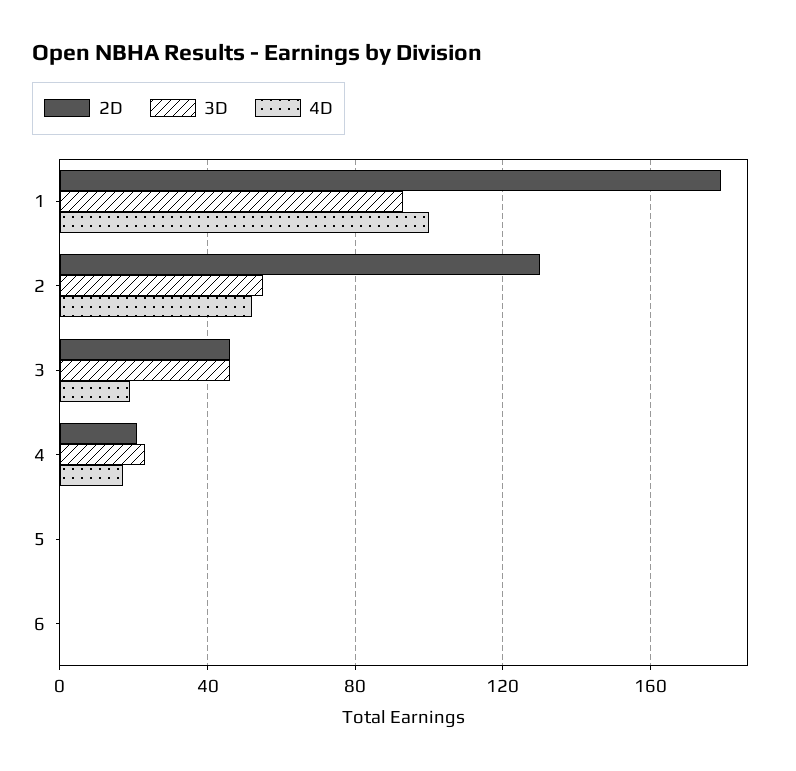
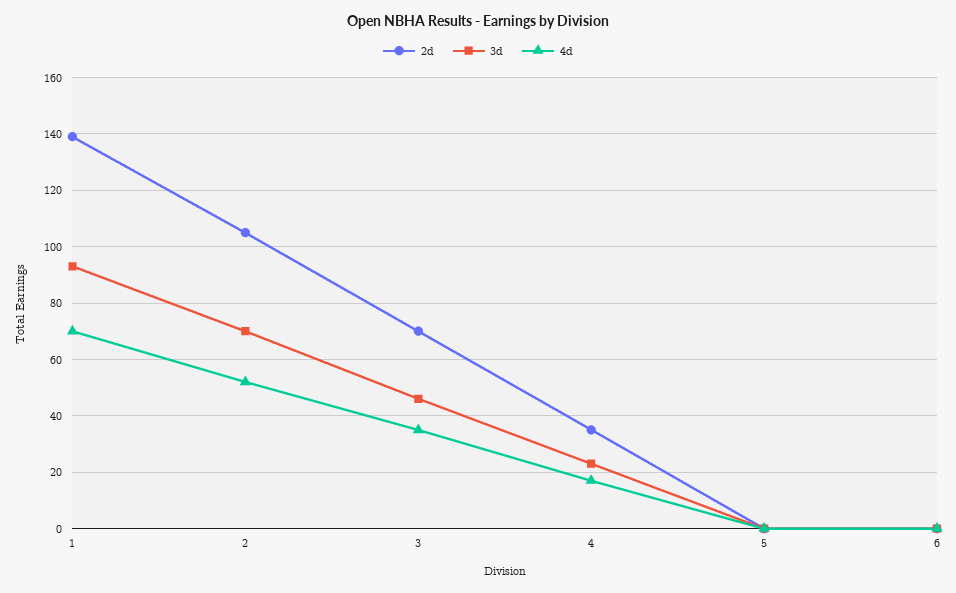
  {
    "2D": {
-     "1": 180,
+     "1": 140,
-     "2": 130,
+     "2": 105,
-     "3": 45,
+     "3": 70,
-     "4": 20,
+     "4": 35,
      "5": 0,
      "6": 0
    },
    "3D": {
      "1": 95,
-     "2": 55,
+     "2": 70,
      "3": 45,
      "4": 25,
      "5": 0,
      "6": 0
    },
    "4D": {
-     "1": 100,
+     "1": 70,
      "2": 50,
-     "3": 20,
+     "3": 35,
      "4": 15,
      "5": 0,
      "6": 0
    }
  }

